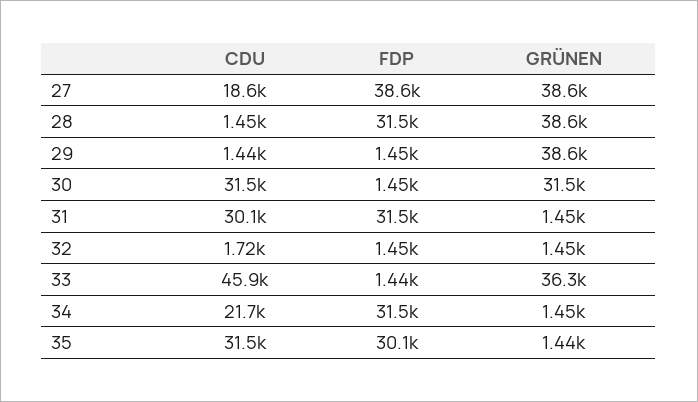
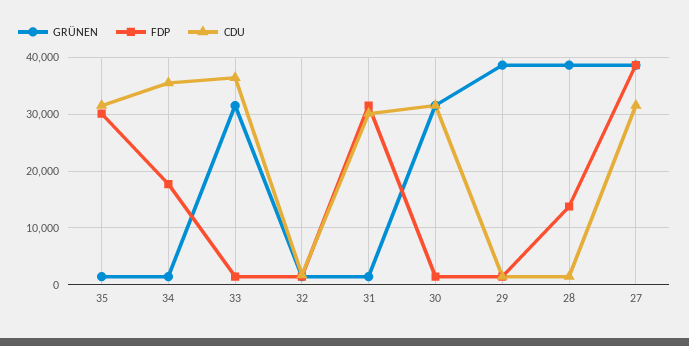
  {
    "CDU": {
-     "27": 18600,
+     "27": 32000,
      "28": 1450,
      "29": 1440,
      "30": 31500,
      "31": 30100,
      "32": 1720,
-     "33": 45900,
+     "33": 36000,
-     "34": 21700,
+     "34": 36000,
      "35": 31500
    },
    "FDP": {
      "27": 38600,
-     "28": 31500,
+     "28": 14000,
      "29": 1450,
      "30": 1450,
      "31": 31500,
      "32": 1450,
      "33": 1440,
-     "34": 31500,
+     "34": 18000,
      "35": 30100
    },
    "GRÜNEN": {
      "27": 38600,
      "28": 38600,
      "29": 38600,
      "30": 31500,
      "31": 1450,
      "32": 1450,
-     "33": 36300,
+     "33": 32000,
      "34": 1450,
      "35": 1440
    }
  }

